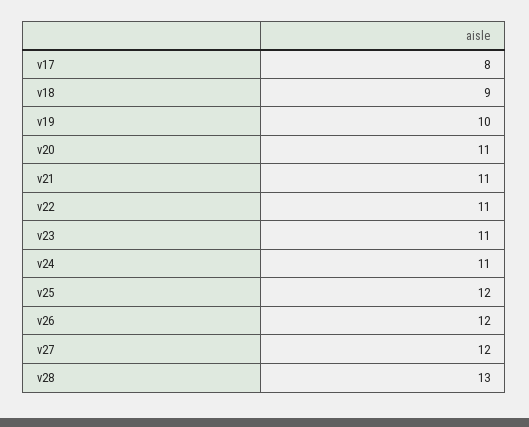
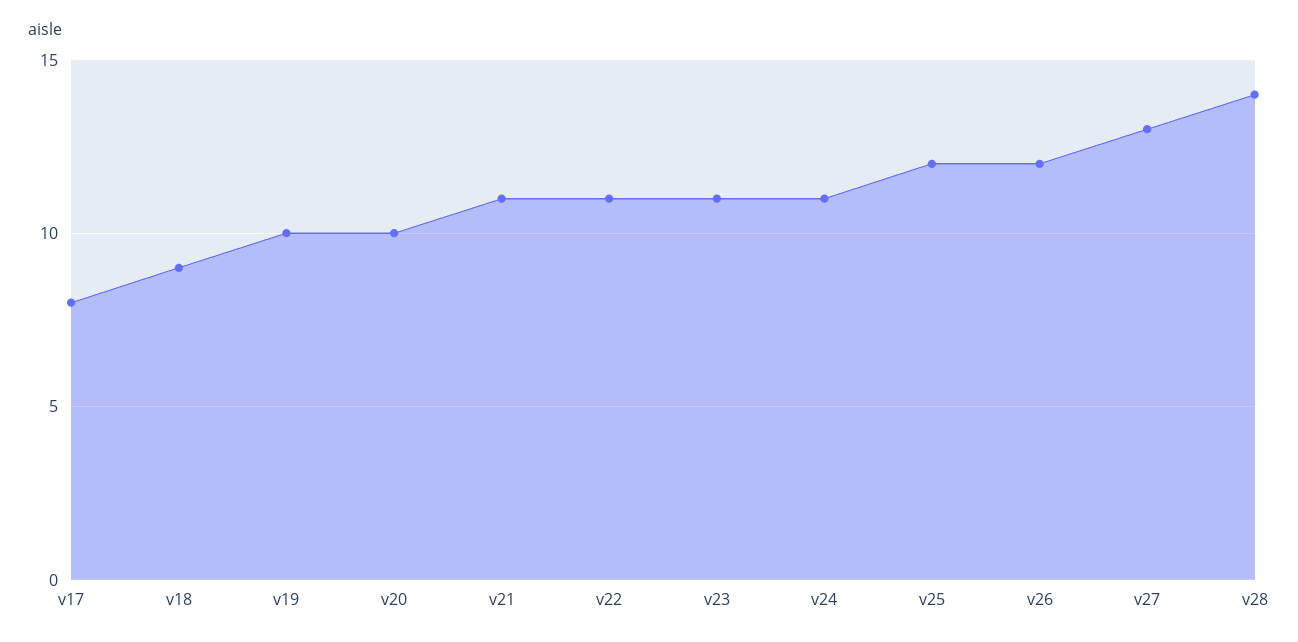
  {
    "v17": 8,
    "v18": 9,
    "v19": 10,
-   "v20": 11,
+   "v20": 10,
    "v21": 11,
    "v22": 11,
    "v23": 11,
    "v24": 11,
    "v25": 12,
    "v26": 12,
-   "v27": 12,
+   "v27": 13,
-   "v28": 13
+   "v28": 14
  }

